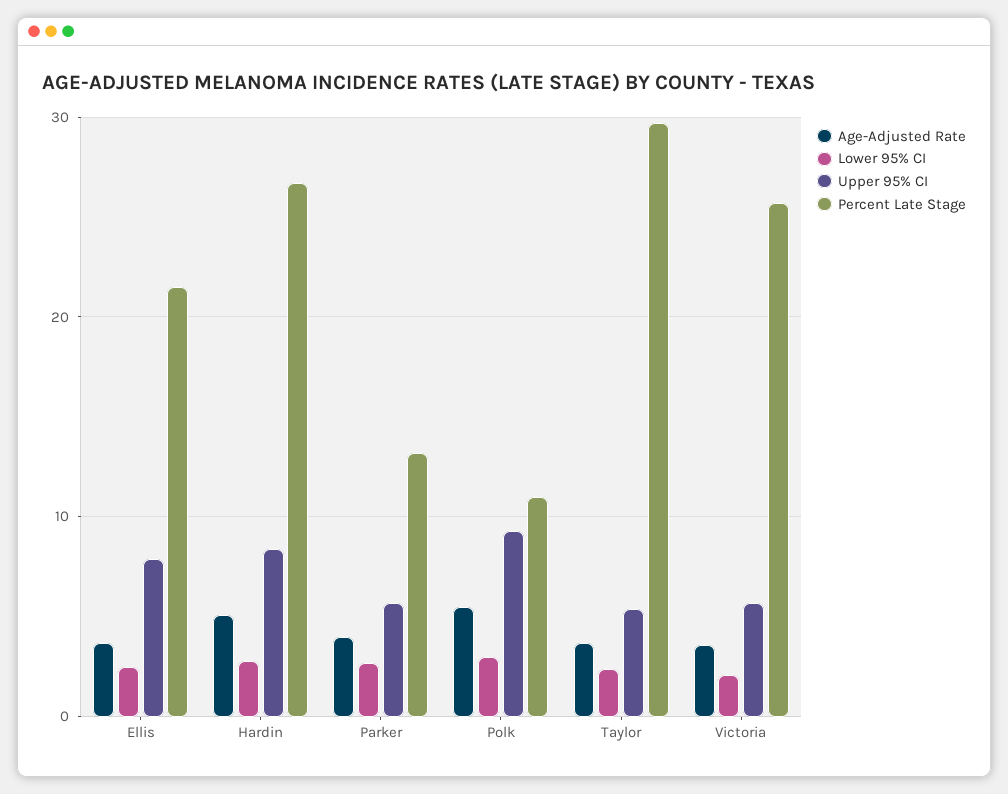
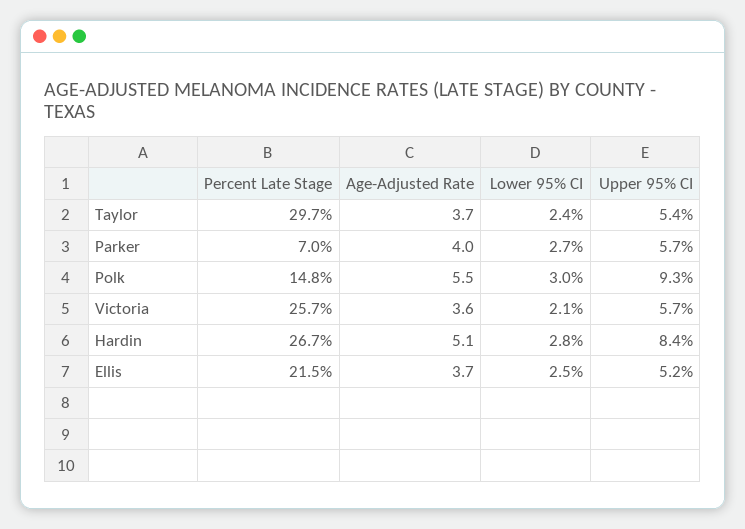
  {
    "Age-Adjusted Rate": {
      "Ellis": 3.7,
      "Hardin": 5.1,
      "Parker": 4,
      "Polk": 5.5,
      "Taylor": 3.7,
      "Victoria": 3.6
    },
    "Lower 95% CI": {
      "Ellis": 2.5,
      "Hardin": 2.8,
      "Parker": 2.7,
      "Polk": 3,
      "Taylor": 2.4,
      "Victoria": 2.1
    },
    "Upper 95% CI": {
-     "Ellis": 8,
+     "Ellis": 5.2,
      "Hardin": 8.4,
      "Parker": 5.7,
      "Polk": 9.3,
      "Taylor": 5.4,
      "Victoria": 5.7
    },
    "Percent Late Stage": {
      "Ellis": 21.5,
      "Hardin": 26.7,
-     "Parker": 13,
+     "Parker": 7,
-     "Polk": 11,
+     "Polk": 14.8,
      "Taylor": 29.7,
      "Victoria": 25.7
    }
  }

